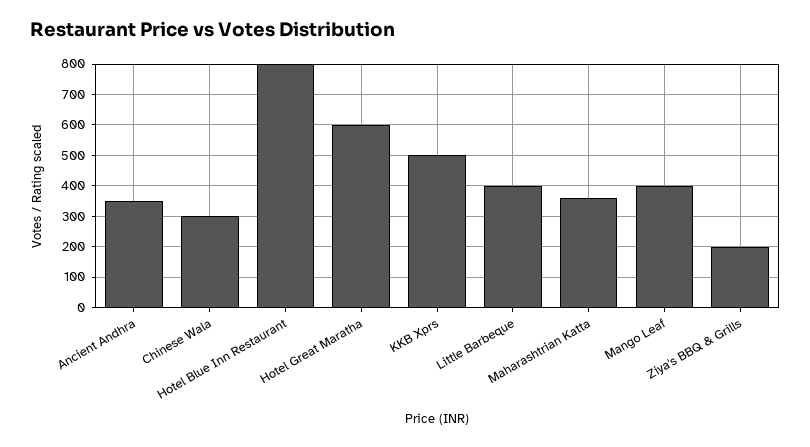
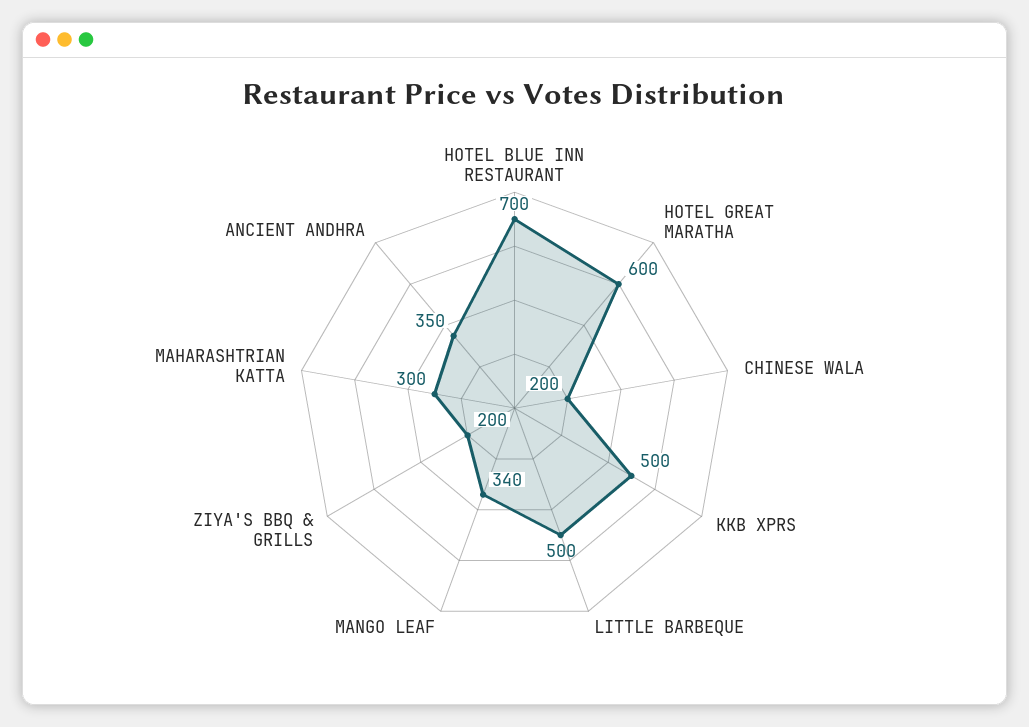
  {
    "Ancient Andhra": 350,
-   "Chinese Wala": 300,
+   "Chinese Wala": 200,
-   "Hotel Blue Inn Restaurant": 800,
+   "Hotel Blue Inn Restaurant": 700,
    "Hotel Great Maratha": 600,
    "KKB Xprs": 500,
-   "Little Barbeque": 400,
+   "Little Barbeque": 500,
-   "Maharashtrian Katta": 360,
+   "Maharashtrian Katta": 300,
-   "Mango Leaf": 400,
+   "Mango Leaf": 340,
    "Ziya's BBQ & Grills": 200
  }

